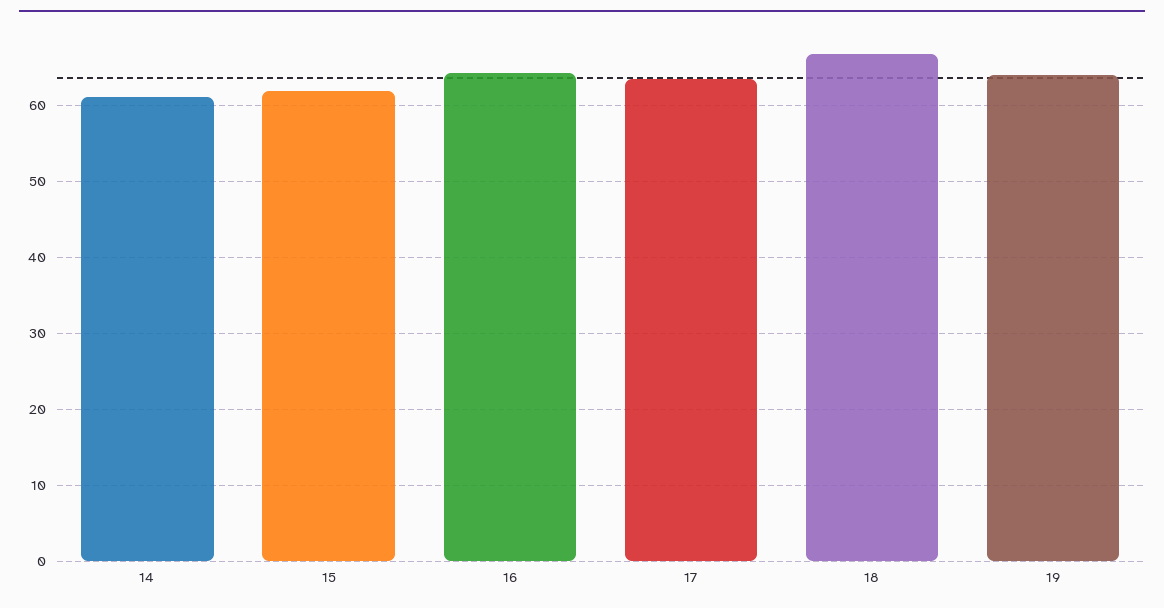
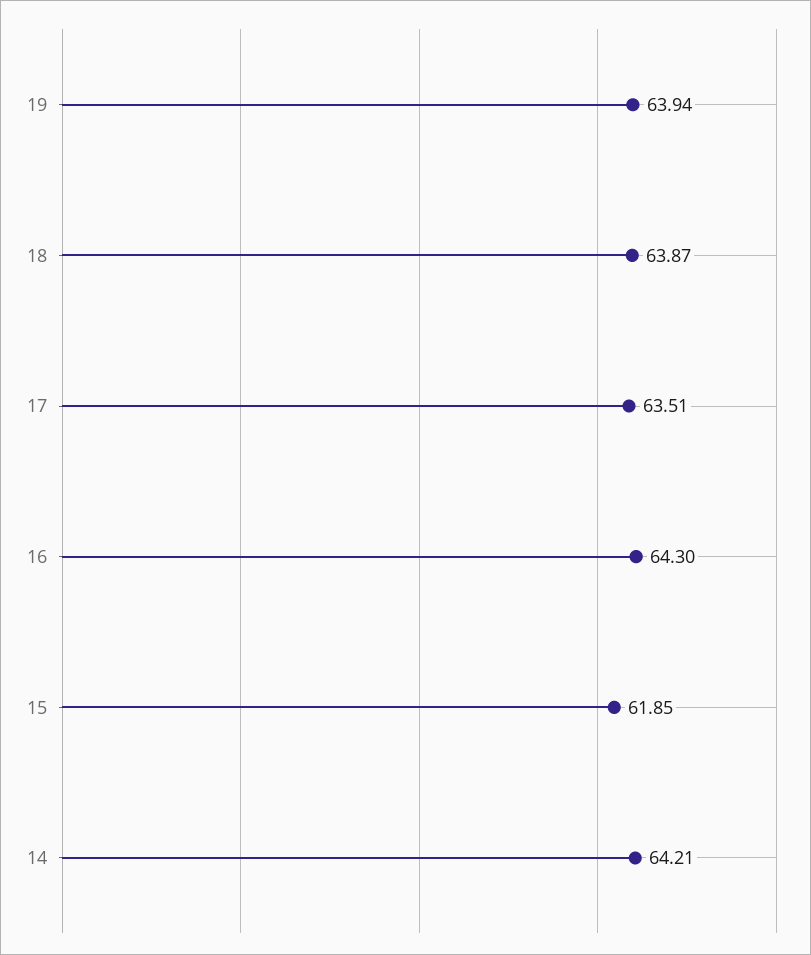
  {
-   "14": 61,
+   "14": 64.21,
    "15": 61.85,
    "16": 64.3,
    "17": 63.51,
-   "18": 67,
+   "18": 63.87,
    "19": 63.94
  }

